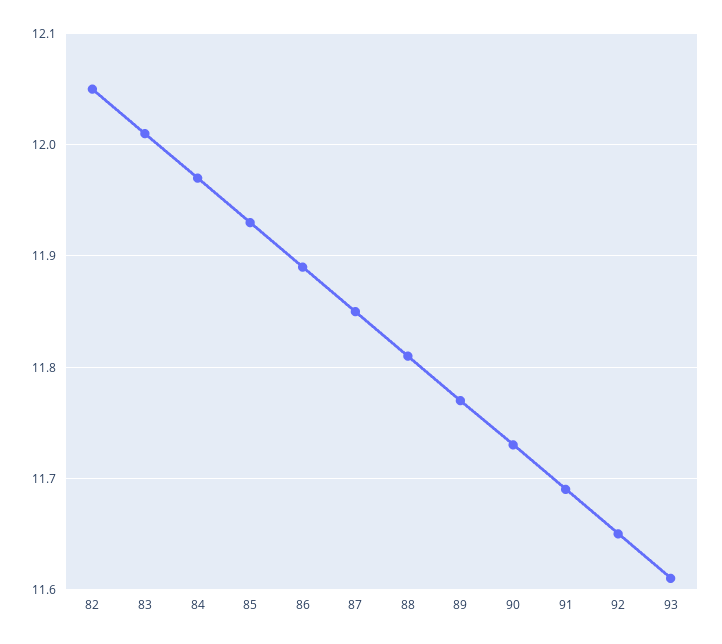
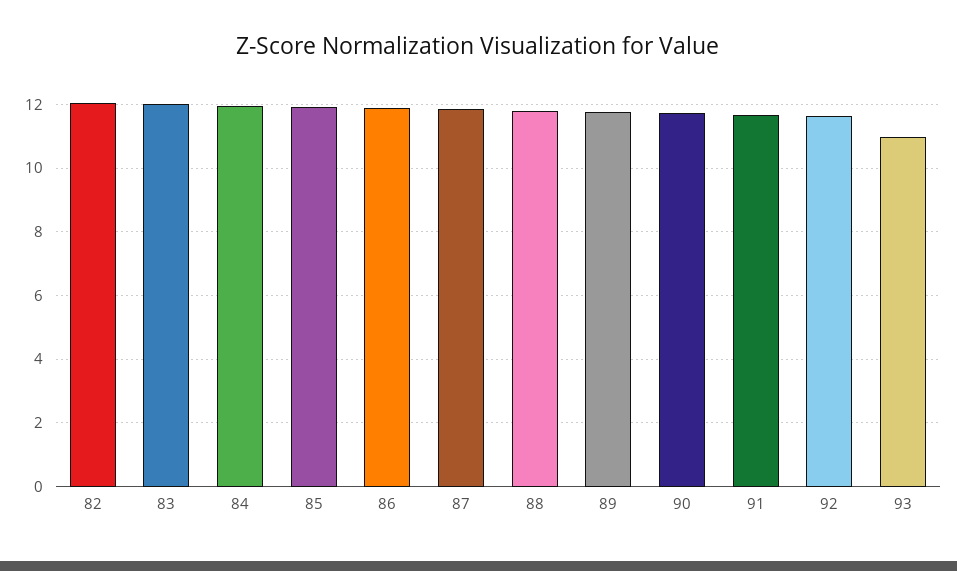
  {
    "82": 12.05,
    "83": 12.01,
    "84": 11.97,
    "85": 11.93,
    "86": 11.89,
    "87": 11.85,
    "88": 11.81,
    "89": 11.77,
    "90": 11.73,
    "91": 11.69,
    "92": 11.65,
-   "93": 11.61
+   "93": 11
  }

